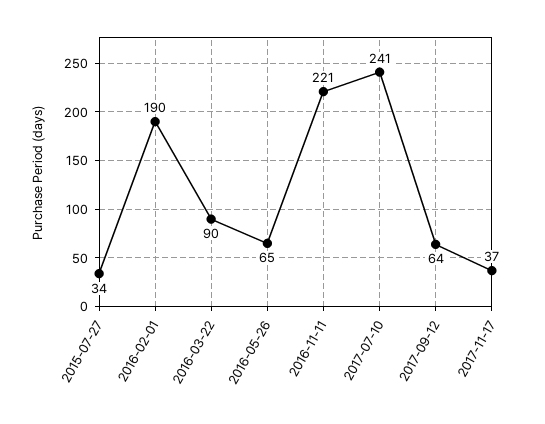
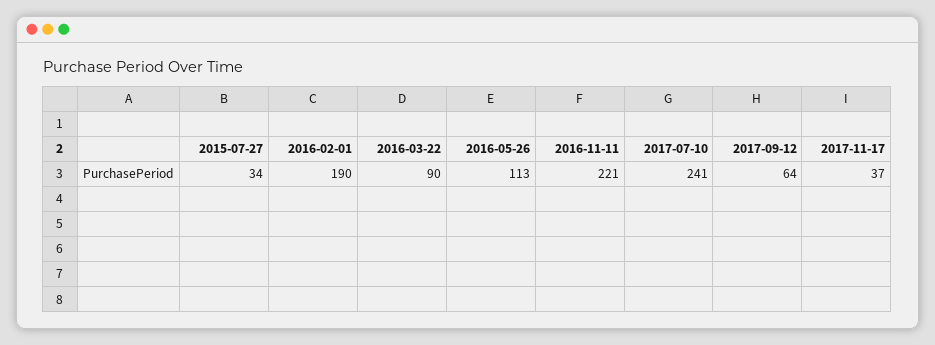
  {
    "2015-07-27": 34,
    "2016-02-01": 190,
    "2016-03-22": 90,
-   "2016-05-26": 65,
+   "2016-05-26": 113,
    "2016-11-11": 221,
    "2017-07-10": 241,
    "2017-09-12": 64,
    "2017-11-17": 37
  }

